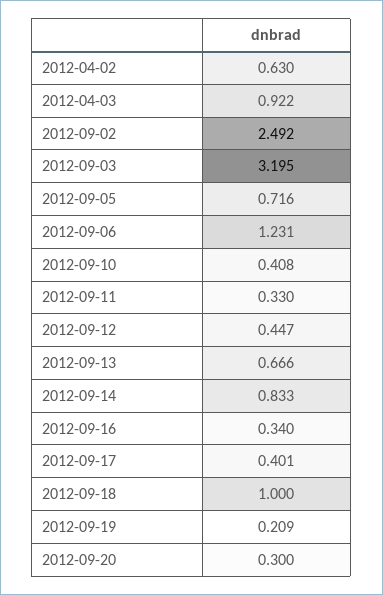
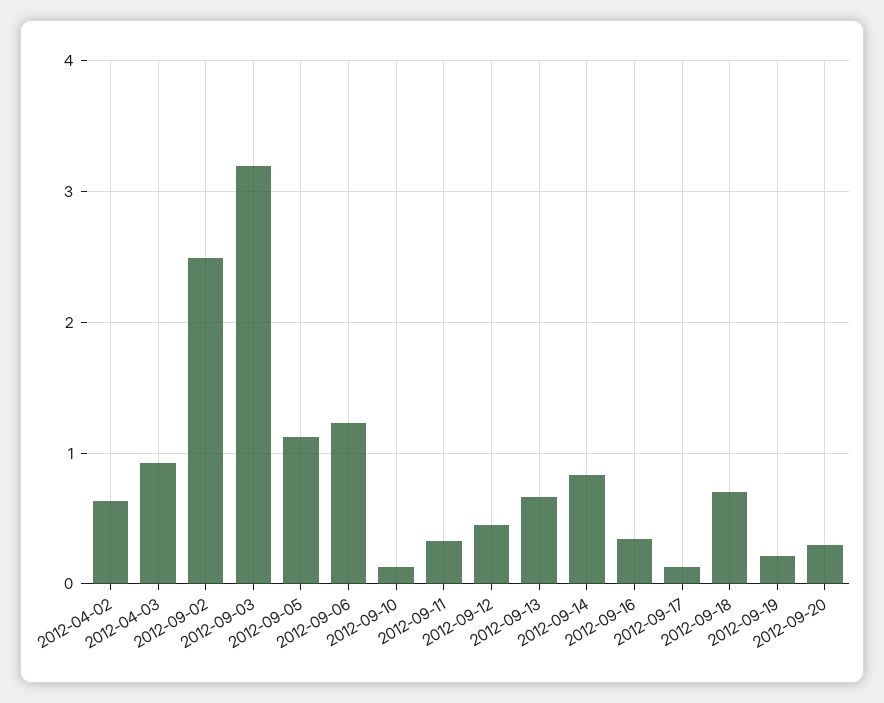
  {
    "2012-04-02": 0.63,
    "2012-04-03": 0.922,
    "2012-09-02": 2.492,
    "2012-09-03": 3.195,
-   "2012-09-05": 0.716,
+   "2012-09-05": 1.1,
    "2012-09-06": 1.231,
-   "2012-09-10": 0.408,
+   "2012-09-10": 0.1,
    "2012-09-11": 0.33,
    "2012-09-12": 0.447,
    "2012-09-13": 0.666,
    "2012-09-14": 0.833,
    "2012-09-16": 0.34,
-   "2012-09-17": 0.401,
+   "2012-09-17": 0.1,
-   "2012-09-18": 1,
+   "2012-09-18": 0.7,
    "2012-09-19": 0.209,
    "2012-09-20": 0.3
  }

